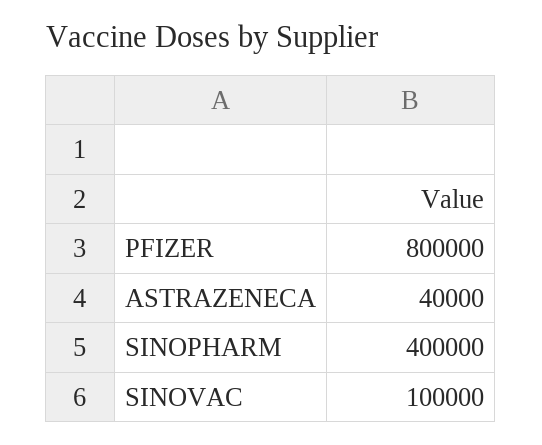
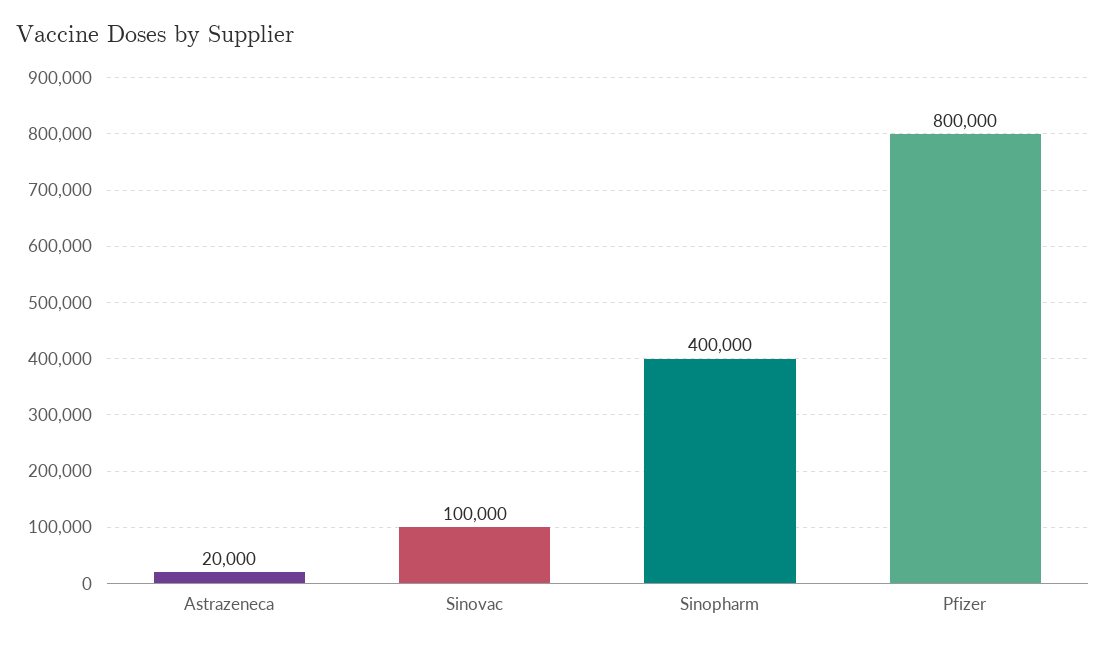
  {
    "PFIZER": 800000,
-   "ASTRAZENECA": 40000,
+   "ASTRAZENECA": 20000,
    "SINOPHARM": 400000,
    "SINOVAC": 100000
  }

